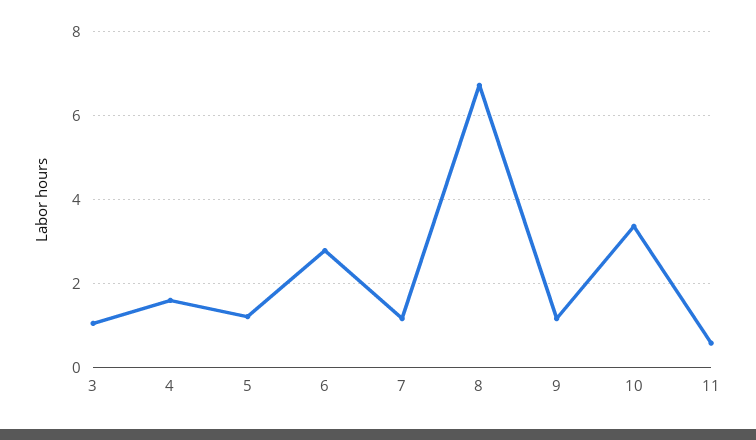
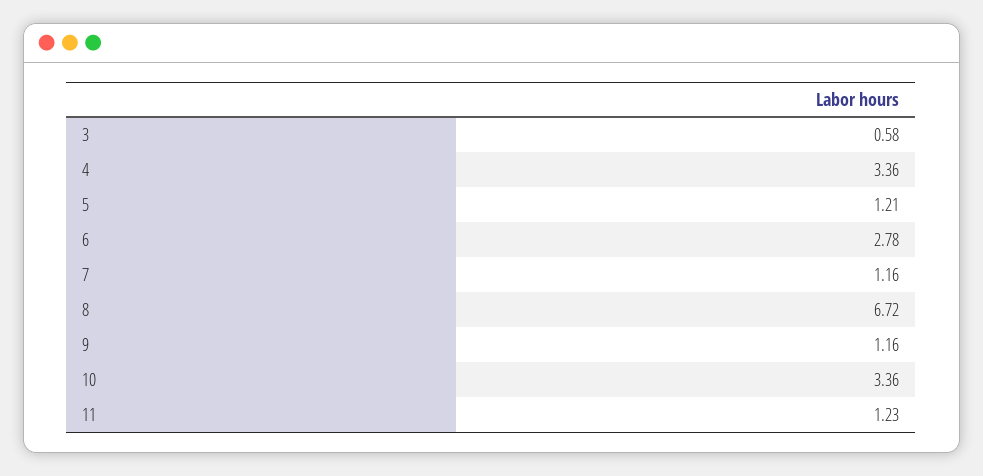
  {
-   "3": 1,
+   "3": 0.58,
-   "4": 1.6,
+   "4": 3.36,
    "5": 1.21,
    "6": 2.78,
    "7": 1.16,
    "8": 6.72,
    "9": 1.16,
    "10": 3.36,
-   "11": 0.6
+   "11": 1.23
  }

